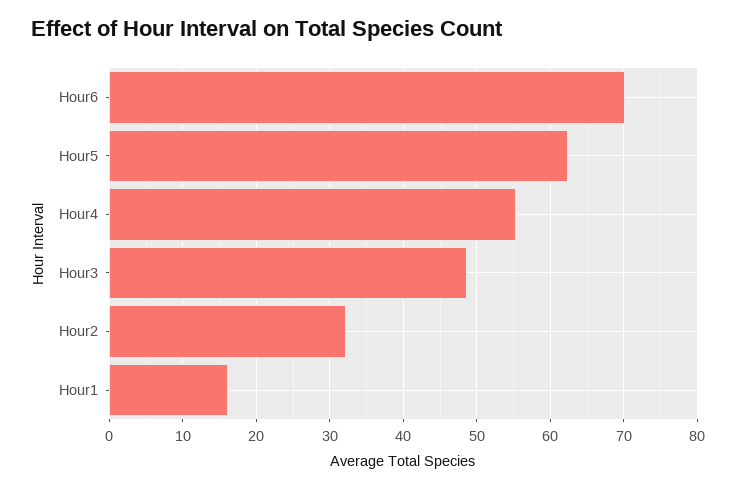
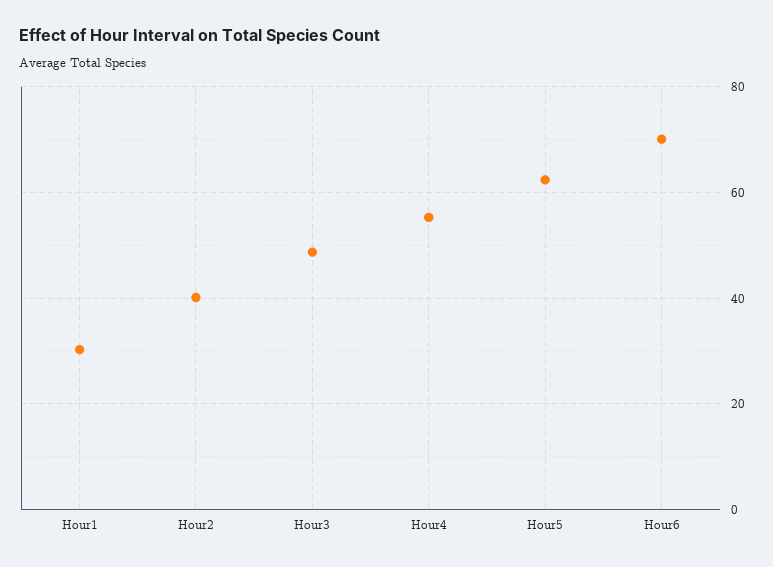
  {
    "Hour6": 70,
    "Hour5": 62,
    "Hour4": 55,
    "Hour3": 49,
-   "Hour2": 32,
+   "Hour2": 40,
-   "Hour1": 16
+   "Hour1": 30
  }

